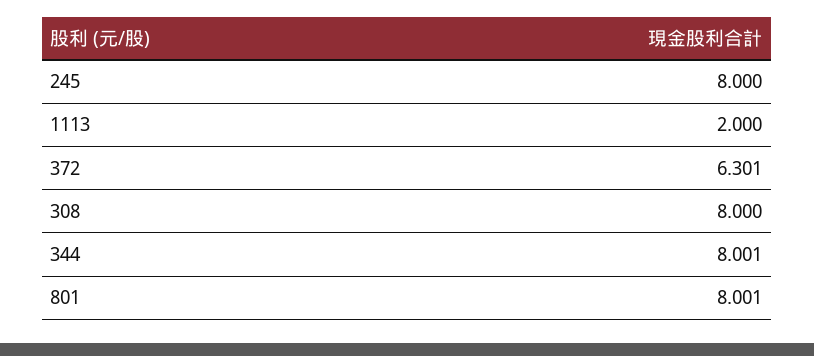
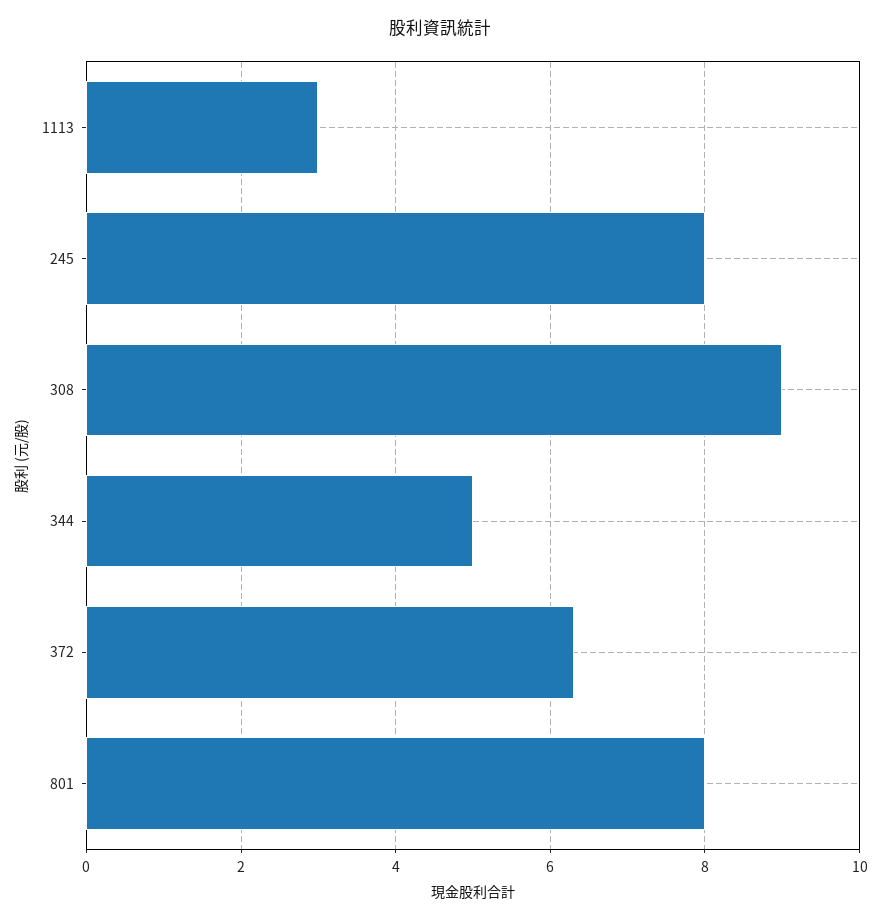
  {
    "245": 8,
-   "1113": 2,
+   "1113": 3,
    "372": 6.301,
-   "308": 8,
+   "308": 9,
-   "344": 8.001,
+   "344": 5,
    "801": 8.001
  }

